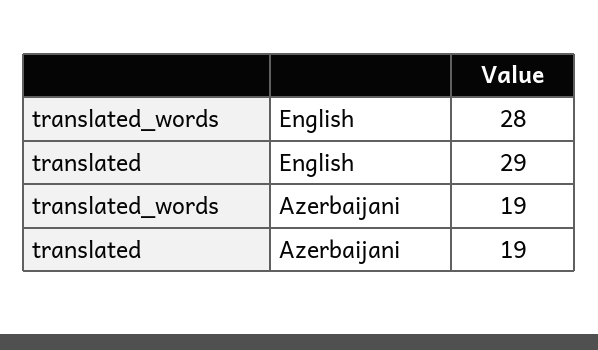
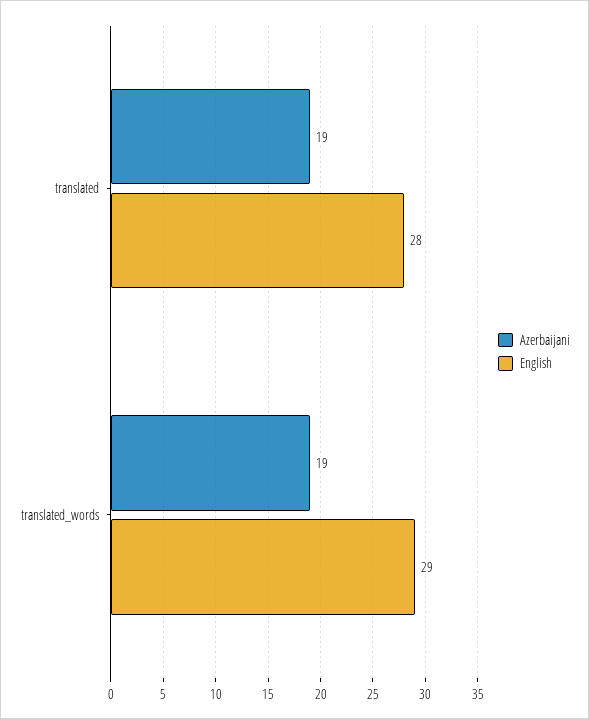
  {
    "English": {
-     "translated_words": 28,
+     "translated_words": 29,
-     "translated": 29
+     "translated": 28
    },
    "Azerbaijani": {
      "translated_words": 19,
      "translated": 19
    }
  }

